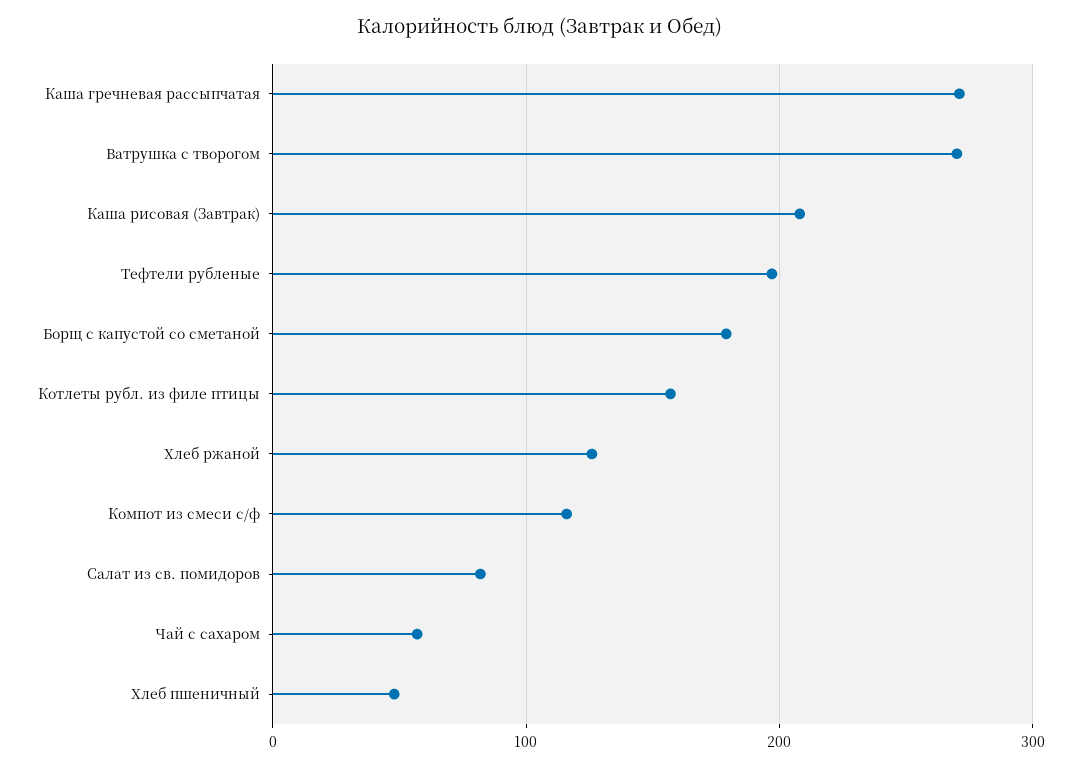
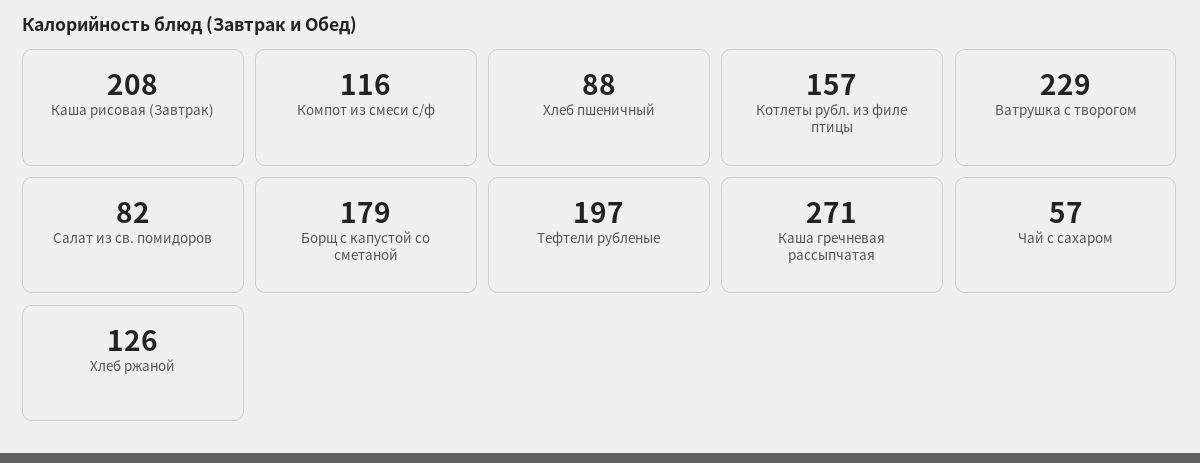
  {
    "Каша гречневая рассыпчатая": 271,
-   "Ватрушка с творогом": 270,
+   "Ватрушка с творогом": 229,
    "Каша рисовая (Завтрак)": 208,
    "Тефтели рубленые": 197,
    "Борщ с капустой со сметаной": 179,
    "Котлеты рубл. из филе птицы": 157,
    "Хлеб ржаной": 126,
    "Компот из смеси с/ф": 116,
    "Салат из св. помидоров": 82,
    "Чай с сахаром": 57,
-   "Хлеб пшеничный": 50
+   "Хлеб пшеничный": 88
  }

